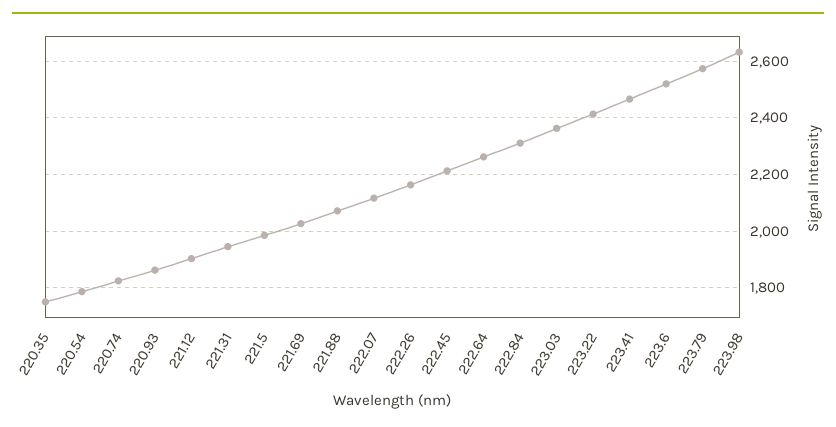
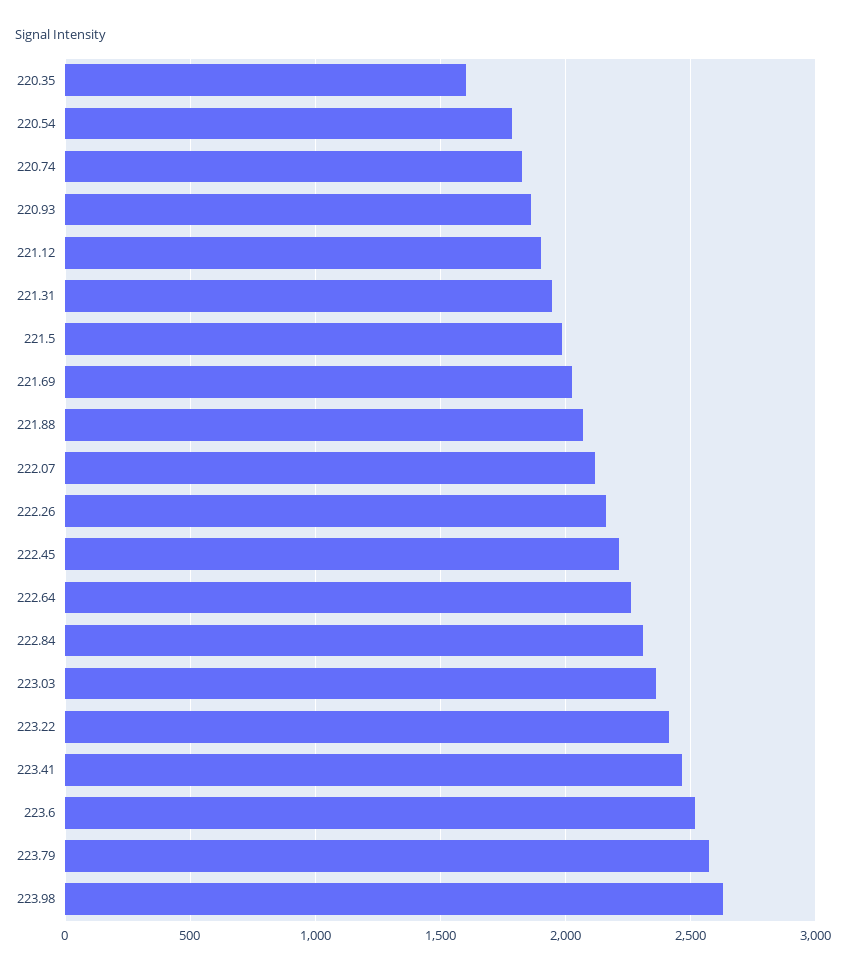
  {
-   "220.35": 1750,
+   "220.35": 1600,
    "220.54": 1775,
    "220.74": 1825,
    "220.93": 1850,
    "221.12": 1900,
    "221.31": 1950,
    "221.5": 1975,
    "221.69": 2025,
    "221.88": 2075,
    "222.07": 2125,
    "222.26": 2175,
    "222.45": 2200,
    "222.64": 2250,
    "222.84": 2300,
    "223.03": 2350,
    "223.22": 2425,
    "223.41": 2475,
    "223.6": 2525,
    "223.79": 2575,
    "223.98": 2625
  }

